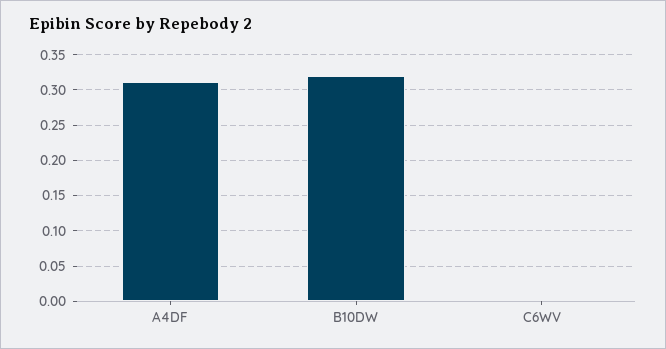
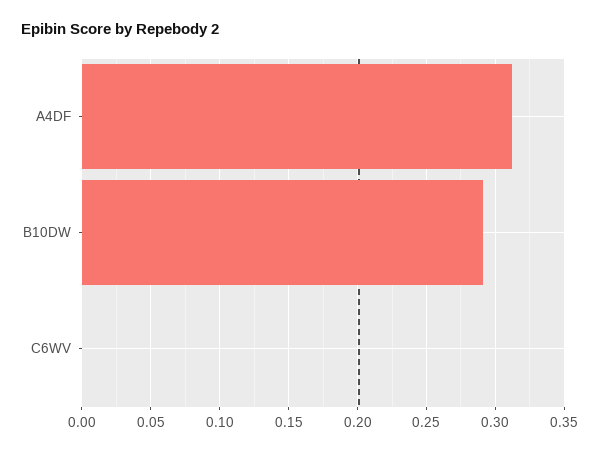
  {
    "A4DF": 0.31,
-   "B10DW": 0.32,
+   "B10DW": 0.29,
    "C6WV": 0
  }

